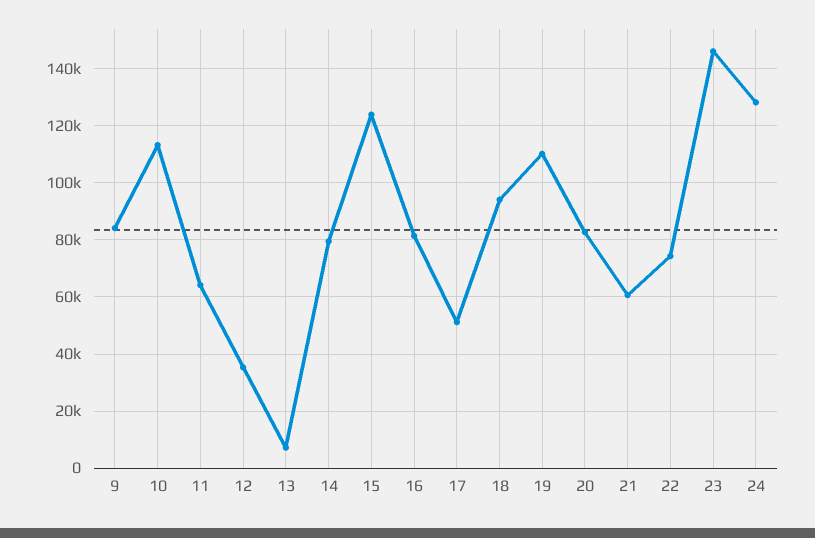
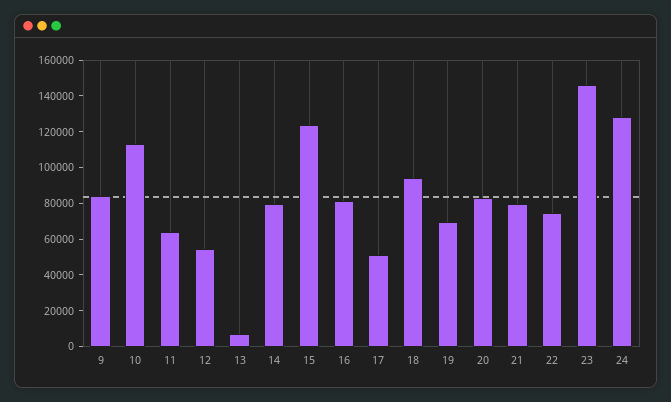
  {
    "9": 85000,
    "10": 112500,
    "11": 65000,
-   "12": 35000,
+   "12": 55000,
    "13": 7500,
    "14": 80000,
    "15": 125000,
    "16": 82500,
    "17": 50000,
    "18": 95000,
-   "19": 110000,
+   "19": 70000,
    "20": 82500,
-   "21": 60000,
+   "21": 80000,
    "22": 75000,
    "23": 145000,
    "24": 127500
  }

